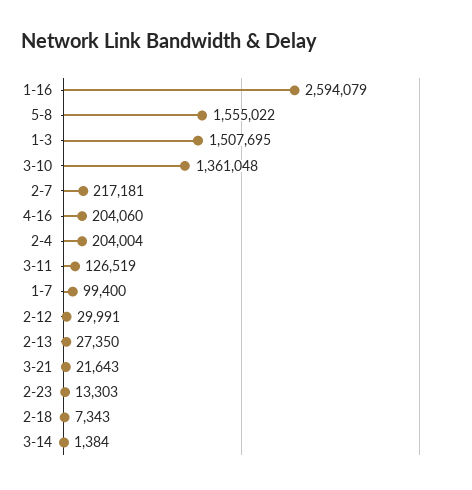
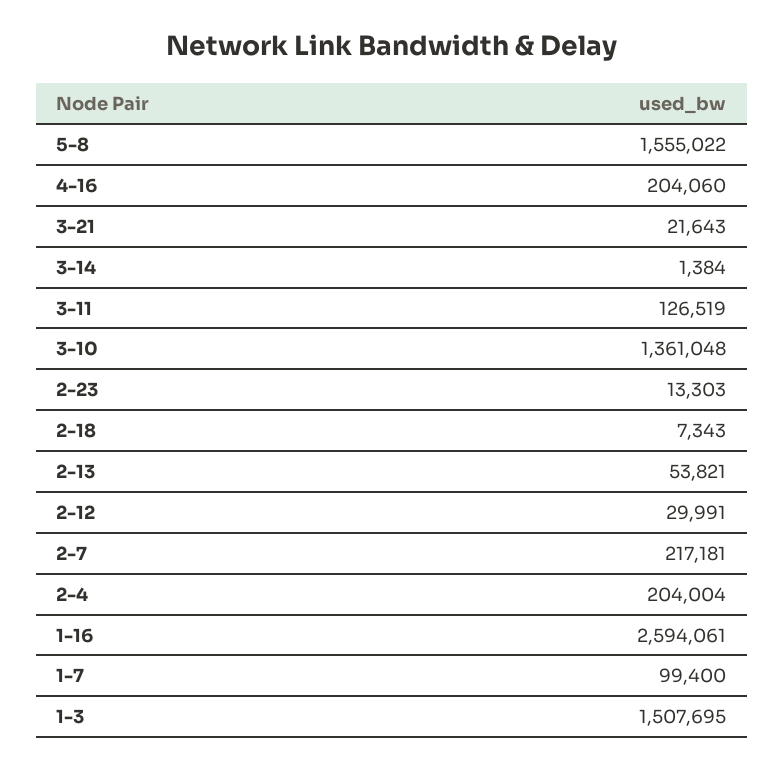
  {
-   "1-16": 2594079,
+   "1-16": 2594061,
    "5-8": 1555022,
    "1-3": 1507695,
    "3-10": 1361048,
    "2-7": 217181,
    "4-16": 204060,
    "2-4": 204004,
    "3-11": 126519,
    "1-7": 99400,
    "2-12": 29991,
-   "2-13": 27350,
+   "2-13": 53821,
    "3-21": 21643,
    "2-23": 13303,
    "2-18": 7343,
    "3-14": 1384
  }

